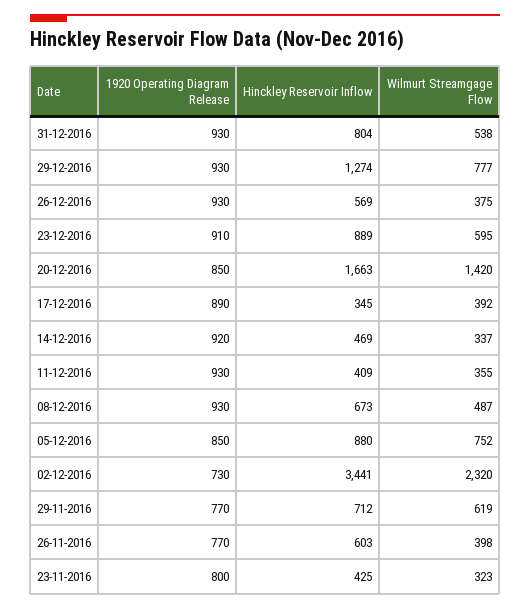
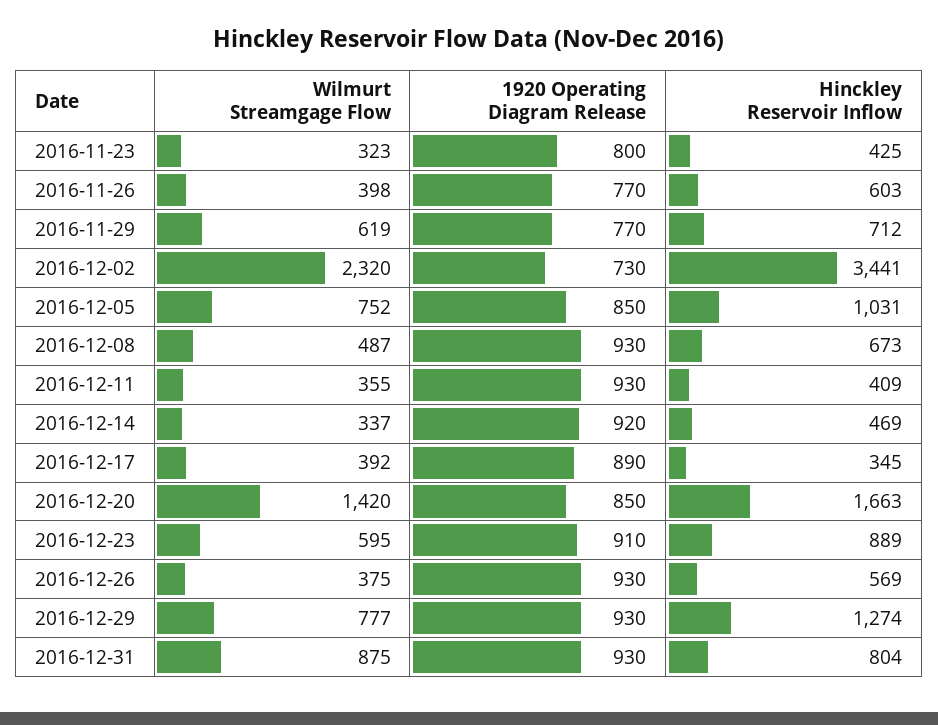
  {
    "1920 Operating Diagram Release": {
      "31-12-2016": 930,
      "29-12-2016": 930,
      "26-12-2016": 930,
      "23-12-2016": 910,
      "20-12-2016": 850,
      "17-12-2016": 890,
      "14-12-2016": 920,
      "11-12-2016": 930,
      "08-12-2016": 930,
      "05-12-2016": 850,
      "02-12-2016": 730,
      "29-11-2016": 770,
      "26-11-2016": 770,
      "23-11-2016": 800
    },
    "Hinckley Reservoir Inflow": {
      "31-12-2016": 804,
      "29-12-2016": 1274,
      "26-12-2016": 569,
      "23-12-2016": 889,
      "20-12-2016": 1663,
      "17-12-2016": 345,
      "14-12-2016": 469,
      "11-12-2016": 409,
      "08-12-2016": 673,
-     "05-12-2016": 880,
+     "05-12-2016": 1031,
      "02-12-2016": 3441,
      "29-11-2016": 712,
      "26-11-2016": 603,
      "23-11-2016": 425
    },
    "Wilmurt Streamgage Flow": {
-     "31-12-2016": 538,
+     "31-12-2016": 875,
      "29-12-2016": 777,
      "26-12-2016": 375,
      "23-12-2016": 595,
      "20-12-2016": 1420,
      "17-12-2016": 392,
      "14-12-2016": 337,
      "11-12-2016": 355,
      "08-12-2016": 487,
      "05-12-2016": 752,
      "02-12-2016": 2320,
      "29-11-2016": 619,
      "26-11-2016": 398,
      "23-11-2016": 323
    }
  }

